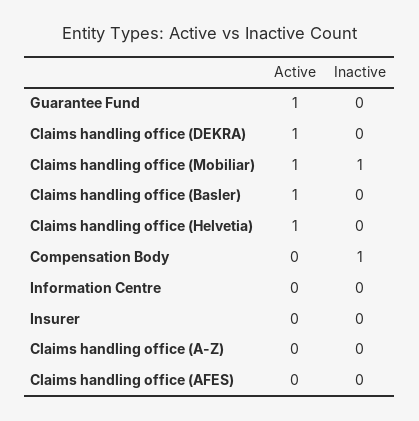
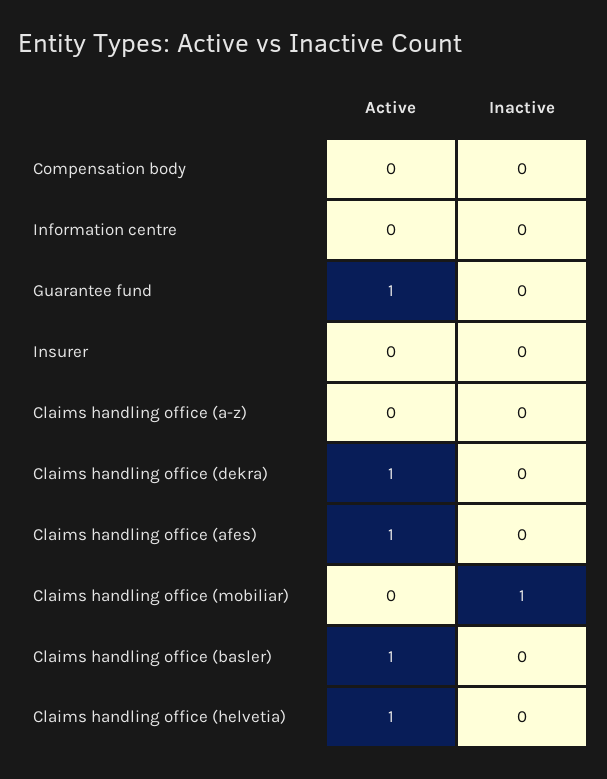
  {
    "Active": {
      "Guarantee Fund": 1,
      "Claims handling office (DEKRA)": 1,
-     "Claims handling office (Mobiliar)": 1,
+     "Claims handling office (Mobiliar)": 0,
      "Claims handling office (Basler)": 1,
      "Claims handling office (Helvetia)": 1,
      "Compensation Body": 0,
      "Information Centre": 0,
      "Insurer": 0,
      "Claims handling office (A-Z)": 0,
-     "Claims handling office (AFES)": 0
+     "Claims handling office (AFES)": 1
    },
    "Inactive": {
      "Guarantee Fund": 0,
      "Claims handling office (DEKRA)": 0,
      "Claims handling office (Mobiliar)": 1,
      "Claims handling office (Basler)": 0,
      "Claims handling office (Helvetia)": 0,
-     "Compensation Body": 1,
+     "Compensation Body": 0,
      "Information Centre": 0,
      "Insurer": 0,
      "Claims handling office (A-Z)": 0,
      "Claims handling office (AFES)": 0
    }
  }

